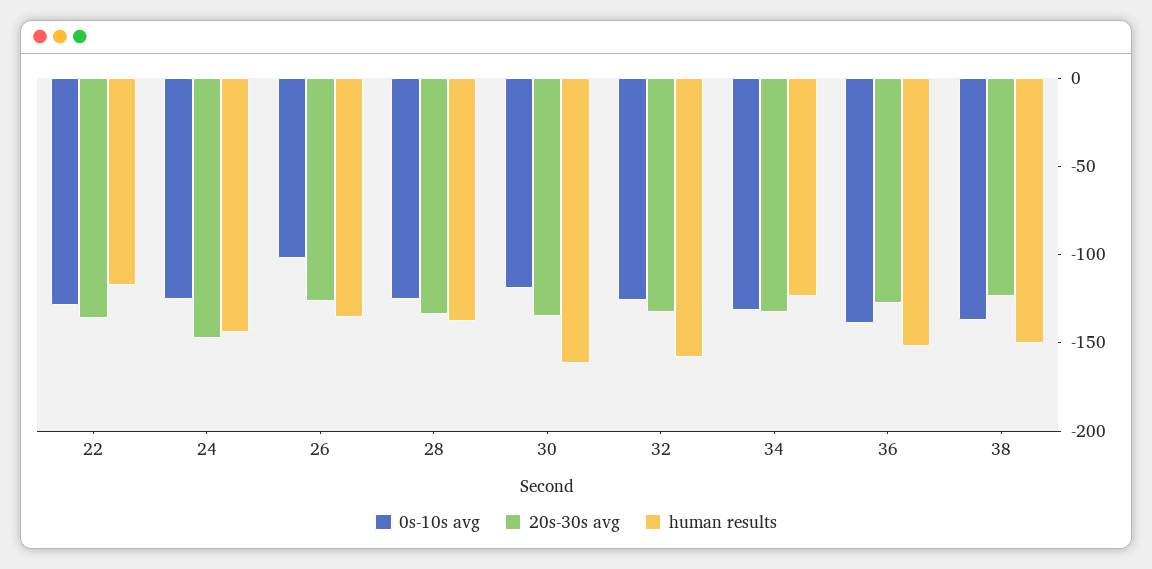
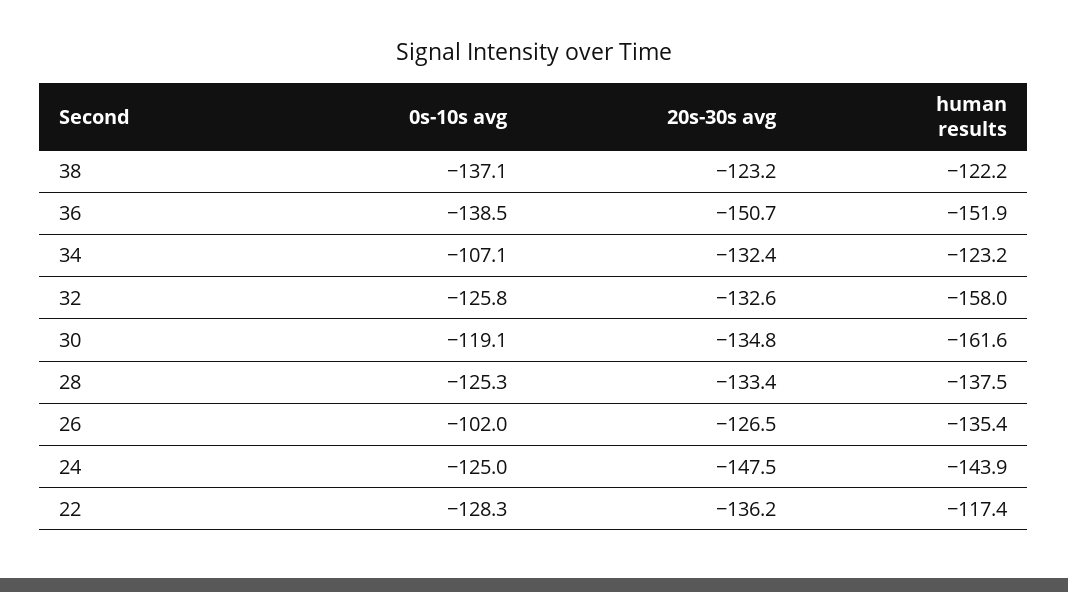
  {
    "0s-10s avg": {
      "22": -128.3,
      "24": -125,
      "26": -102,
      "28": -125.3,
      "30": -119.1,
      "32": -125.8,
-     "34": -130,
+     "34": -107.1,
      "36": -138.5,
      "38": -137.1
    },
    "20s-30s avg": {
      "22": -136.2,
      "24": -147.5,
      "26": -126.5,
      "28": -133.4,
      "30": -134.8,
      "32": -132.6,
      "34": -132.4,
-     "36": -130,
+     "36": -150.7,
      "38": -123.2
    },
    "human results": {
      "22": -117.4,
      "24": -143.9,
      "26": -135.4,
      "28": -137.5,
      "30": -161.6,
      "32": -158,
      "34": -123.2,
      "36": -151.9,
-     "38": -150
+     "38": -122.2
    }
  }

